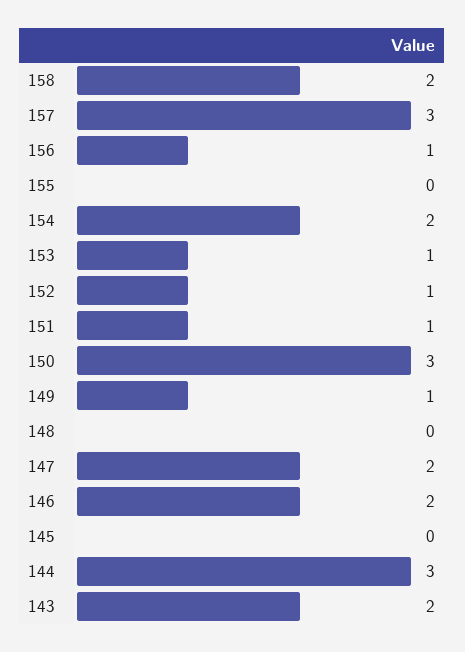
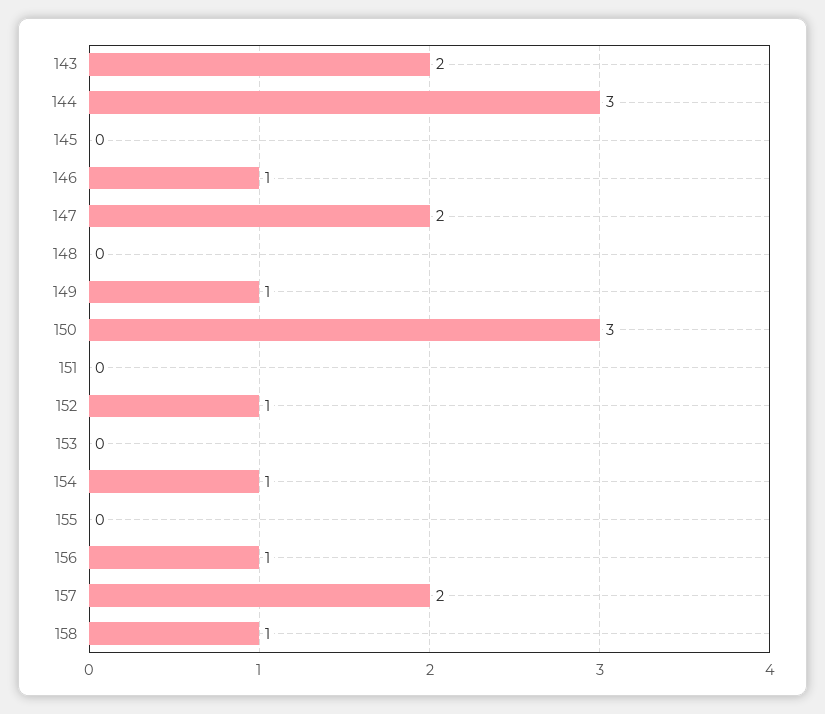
  {
-   "158": 2,
+   "158": 1,
-   "157": 3,
+   "157": 2,
    "156": 1,
    "155": 0,
-   "154": 2,
+   "154": 1,
-   "153": 1,
+   "153": 0,
    "152": 1,
-   "151": 1,
+   "151": 0,
    "150": 3,
    "149": 1,
    "148": 0,
    "147": 2,
-   "146": 2,
+   "146": 1,
    "145": 0,
    "144": 3,
    "143": 2
  }

